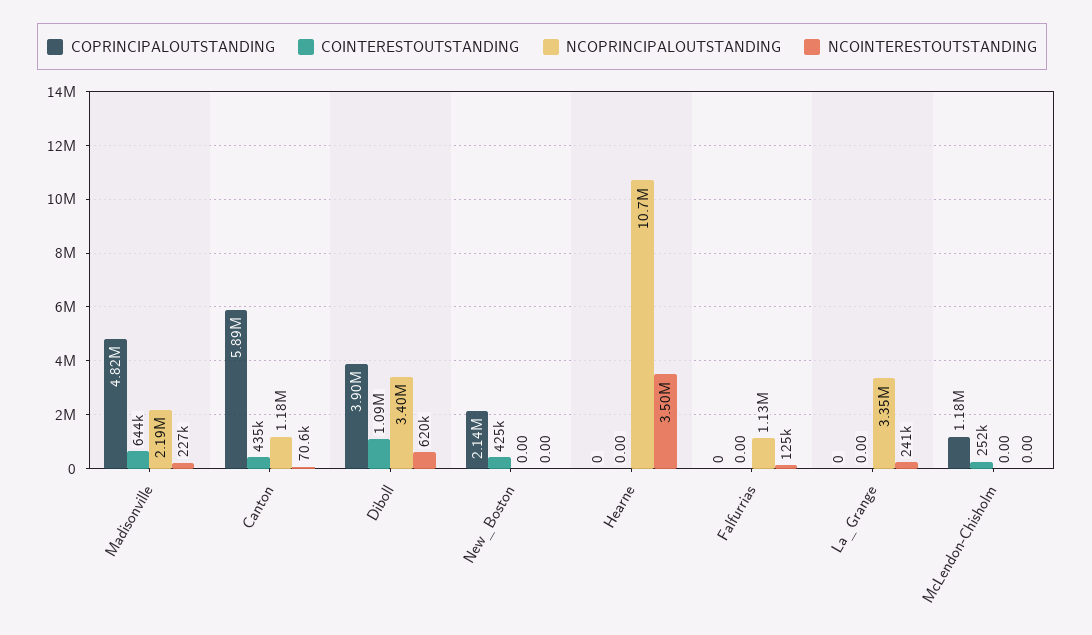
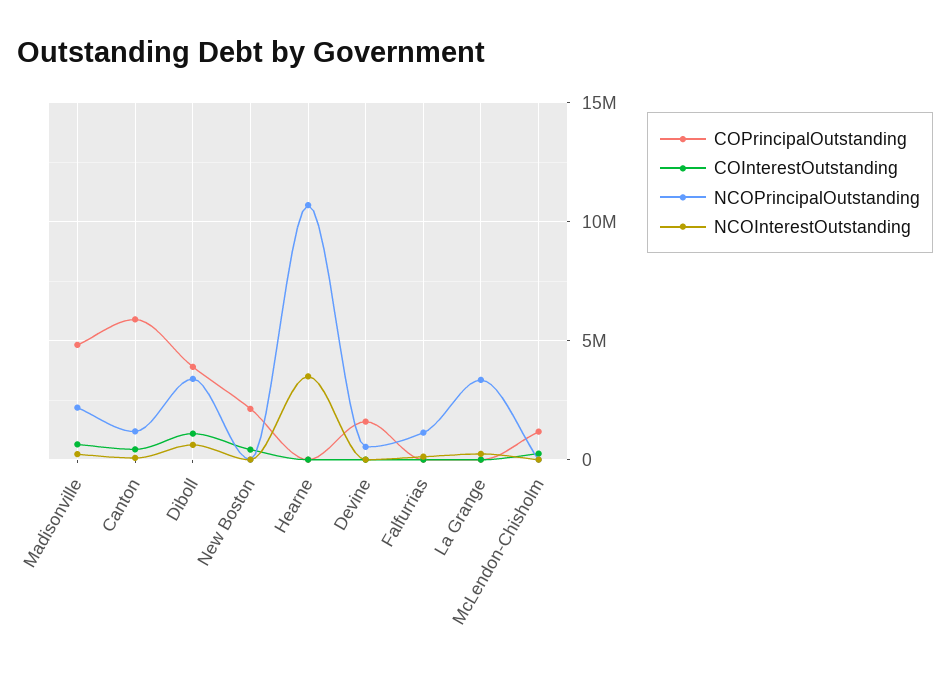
  {
    "COPRINCIPALOUTSTANDING": {
      "Madisonville": 4820000,
      "Canton": 5890000,
      "Diboll": 3900000,
      "New_Boston": 2140000,
      "Hearne": 0,
      "Falfurrias": 0,
      "La_Grange": 0,
-     "McLendon-Chisholm": 1180000
+     "McLendon-Chisholm": 1180000,
+     "Devine": 1500000
    },
    "COINTERESTOUTSTANDING": {
      "Madisonville": 644000,
      "Canton": 435000,
      "Diboll": 1090000,
      "New_Boston": 425000,
      "Hearne": 0,
      "Falfurrias": 0,
      "La_Grange": 0,
-     "McLendon-Chisholm": 252000
+     "McLendon-Chisholm": 252000,
+     "Devine": 0
    },
    "NCOPRINCIPALOUTSTANDING": {
      "Madisonville": 2190000,
      "Canton": 1180000,
      "Diboll": 3400000,
      "New_Boston": 0,
      "Hearne": 10700000,
      "Falfurrias": 1130000,
      "La_Grange": 3350000,
-     "McLendon-Chisholm": 0
+     "McLendon-Chisholm": 0,
+     "Devine": 500000
    },
    "NCOINTERESTOUTSTANDING": {
      "Madisonville": 227000,
      "Canton": 70600,
      "Diboll": 620000,
      "New_Boston": 0,
      "Hearne": 3500000,
      "Falfurrias": 125000,
      "La_Grange": 241000,
-     "McLendon-Chisholm": 0
+     "McLendon-Chisholm": 0,
+     "Devine": 0
    }
  }

